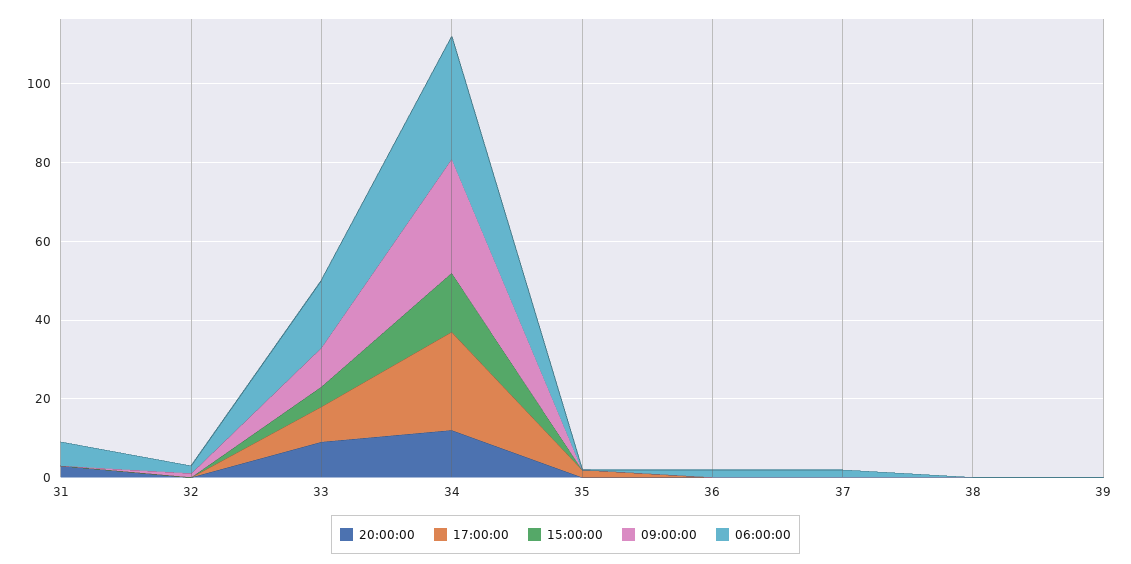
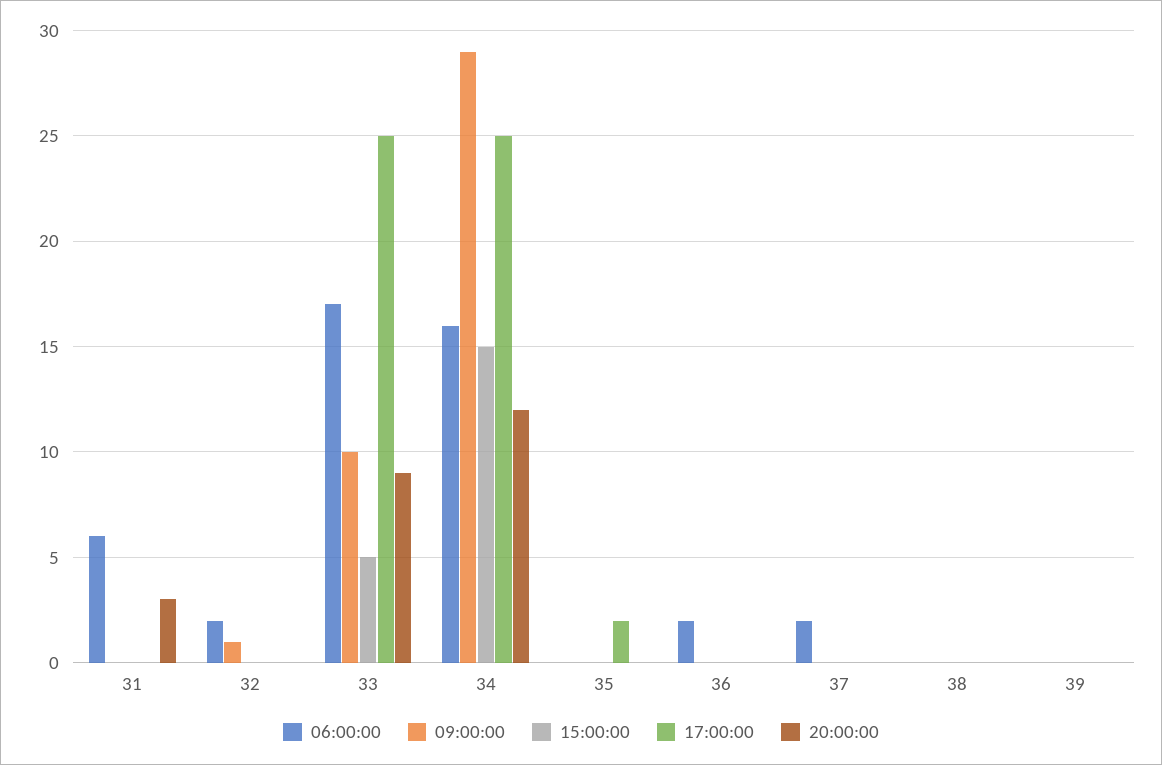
  {
    "20:00:00": {
      "31": 3,
      "32": 0,
      "33": 9,
      "34": 12,
      "35": 0,
      "36": 0,
      "37": 0,
      "38": 0,
      "39": 0
    },
    "17:00:00": {
      "31": 0,
      "32": 0,
-     "33": 10,
+     "33": 25,
      "34": 25,
      "35": 2,
      "36": 0,
      "37": 0,
      "38": 0,
      "39": 0
    },
    "15:00:00": {
      "31": 0,
      "32": 0,
      "33": 5,
      "34": 15,
      "35": 0,
      "36": 0,
      "37": 0,
      "38": 0,
      "39": 0
    },
    "09:00:00": {
      "31": 0,
      "32": 1,
      "33": 10,
      "34": 29,
      "35": 0,
      "36": 0,
      "37": 0,
      "38": 0,
      "39": 0
    },
    "06:00:00": {
      "31": 6,
      "32": 2,
      "33": 17,
-     "34": 30,
+     "34": 16,
      "35": 0,
      "36": 2,
      "37": 2,
      "38": 0,
      "39": 0
    }
  }

